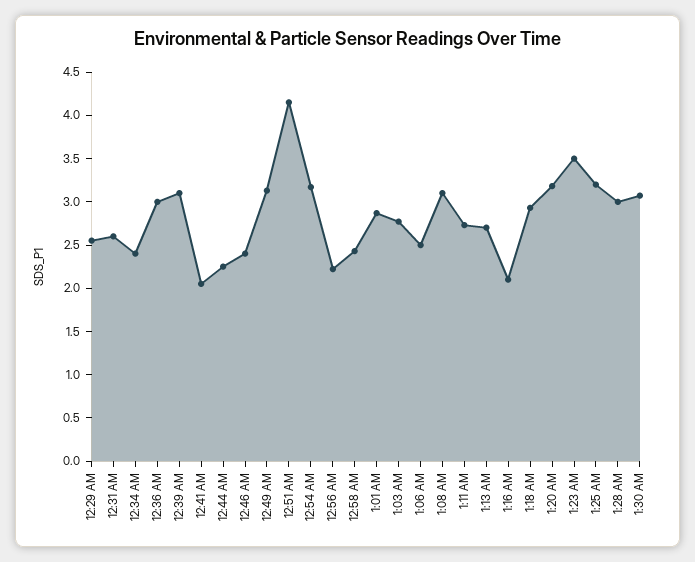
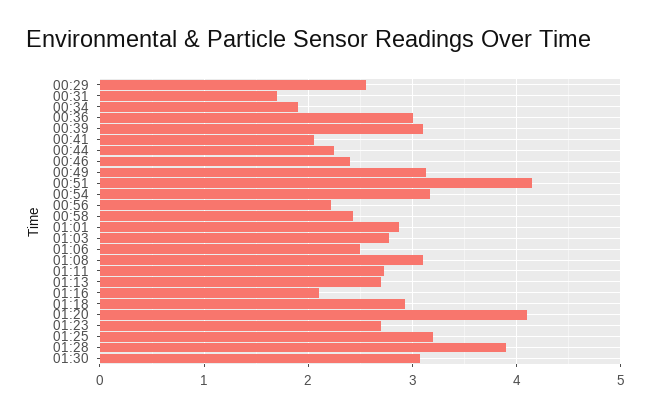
  {
    "12:29 AM": 2.6,
-   "12:31 AM": 2.6,
+   "12:31 AM": 1.7,
-   "12:34 AM": 2.4,
+   "12:34 AM": 1.9,
    "12:36 AM": 3,
    "12:39 AM": 3.1,
    "12:41 AM": 2.1,
    "12:44 AM": 2.3,
    "12:46 AM": 2.4,
    "12:49 AM": 3.1,
    "12:51 AM": 4.2,
    "12:54 AM": 3.2,
    "12:56 AM": 2.2,
    "12:58 AM": 2.4,
    "1:01 AM": 2.9,
    "1:03 AM": 2.8,
    "1:06 AM": 2.5,
    "1:08 AM": 3.1,
    "1:11 AM": 2.7,
    "1:13 AM": 2.7,
    "1:16 AM": 2.1,
    "1:18 AM": 2.9,
-   "1:20 AM": 3.2,
+   "1:20 AM": 4.1,
-   "1:23 AM": 3.5,
+   "1:23 AM": 2.7,
    "1:25 AM": 3.2,
-   "1:28 AM": 3,
+   "1:28 AM": 3.9,
    "1:30 AM": 3.1
  }

